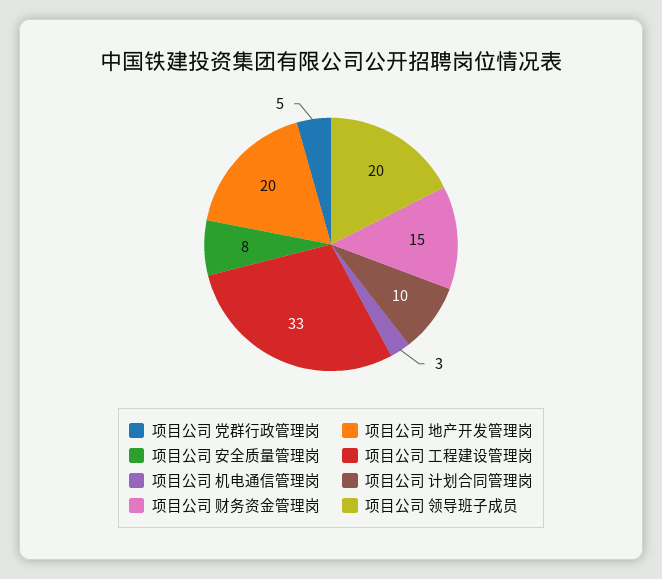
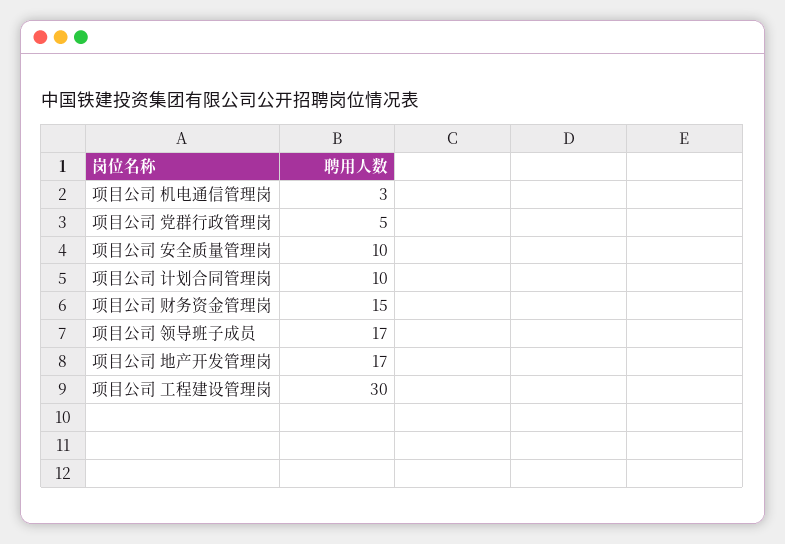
  {
    "项目公司 党群行政管理岗": 5,
-   "项目公司 地产开发管理岗": 20,
+   "项目公司 地产开发管理岗": 17,
-   "项目公司 安全质量管理岗": 8,
+   "项目公司 安全质量管理岗": 10,
-   "项目公司 工程建设管理岗": 33,
+   "项目公司 工程建设管理岗": 30,
    "项目公司 机电通信管理岗": 3,
    "项目公司 计划合同管理岗": 10,
    "项目公司 财务资金管理岗": 15,
-   "项目公司 领导班子成员": 20
+   "项目公司 领导班子成员": 17
  }

